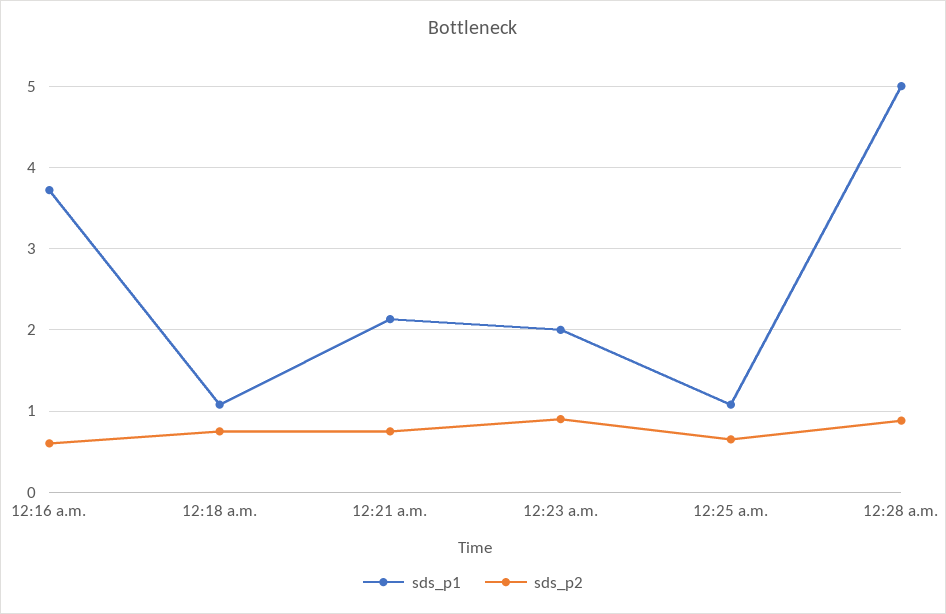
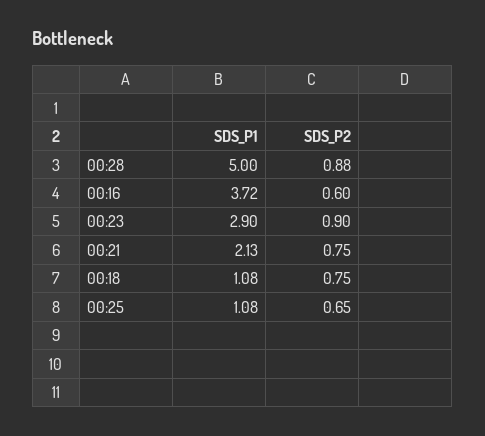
  {
    "sds_p1": {
      "12:16 a.m.": 3.72,
      "12:18 a.m.": 1.08,
      "12:21 a.m.": 2.13,
-     "12:23 a.m.": 2,
+     "12:23 a.m.": 2.9,
      "12:25 a.m.": 1.08,
      "12:28 a.m.": 5
    },
    "sds_p2": {
      "12:16 a.m.": 0.6,
      "12:18 a.m.": 0.75,
      "12:21 a.m.": 0.75,
      "12:23 a.m.": 0.9,
      "12:25 a.m.": 0.65,
      "12:28 a.m.": 0.88
    }
  }

